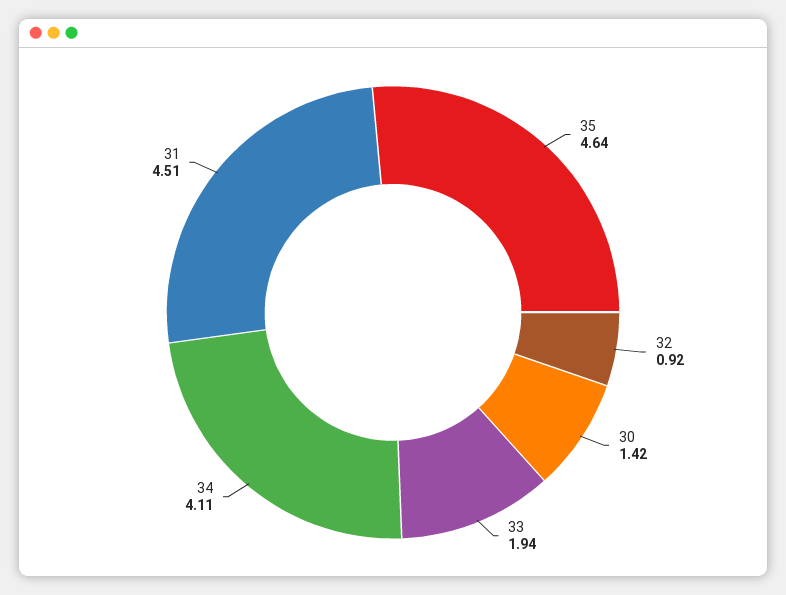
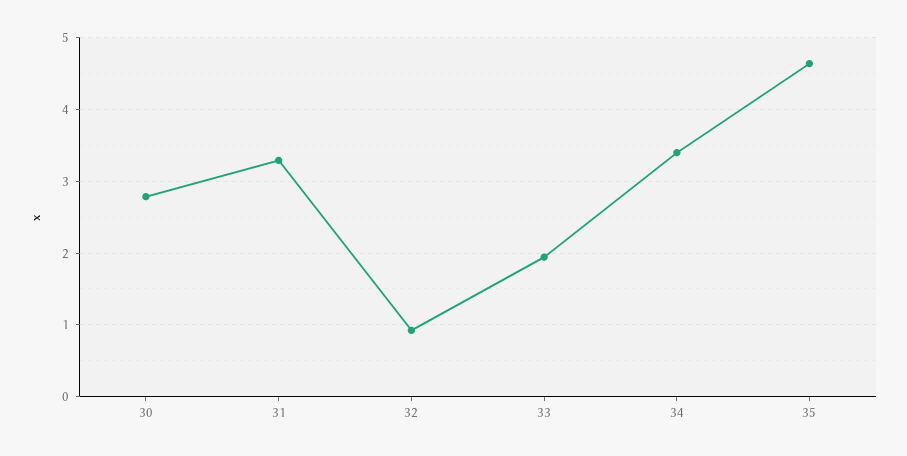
  {
    "35": 4.64,
    "32": 0.92,
-   "30": 1.42,
+   "30": 2.8,
    "33": 1.94,
-   "34": 4.11,
+   "34": 3.4,
-   "31": 4.51
+   "31": 3.3
  }

